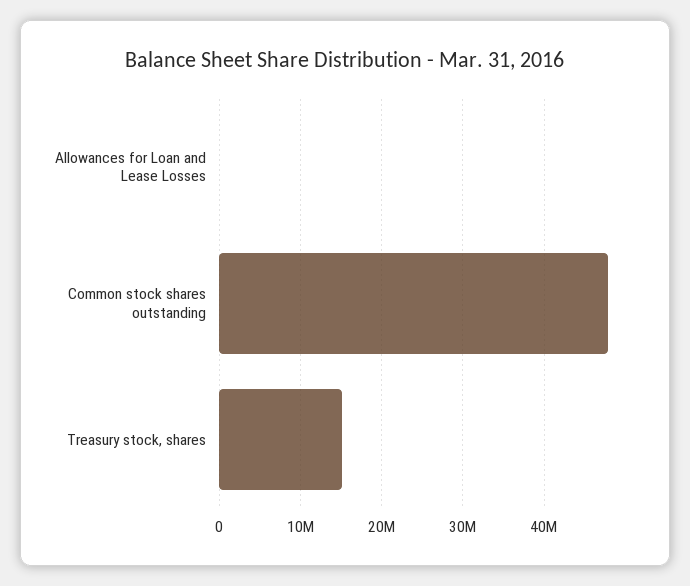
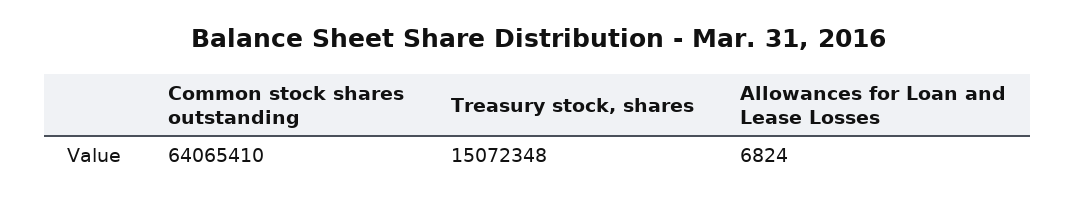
  {
    "Allowances for Loan and Lease Losses": 6824,
-   "Common stock shares outstanding": 48000000,
+   "Common stock shares outstanding": 64065410,
    "Treasury stock, shares": 15072348
  }

